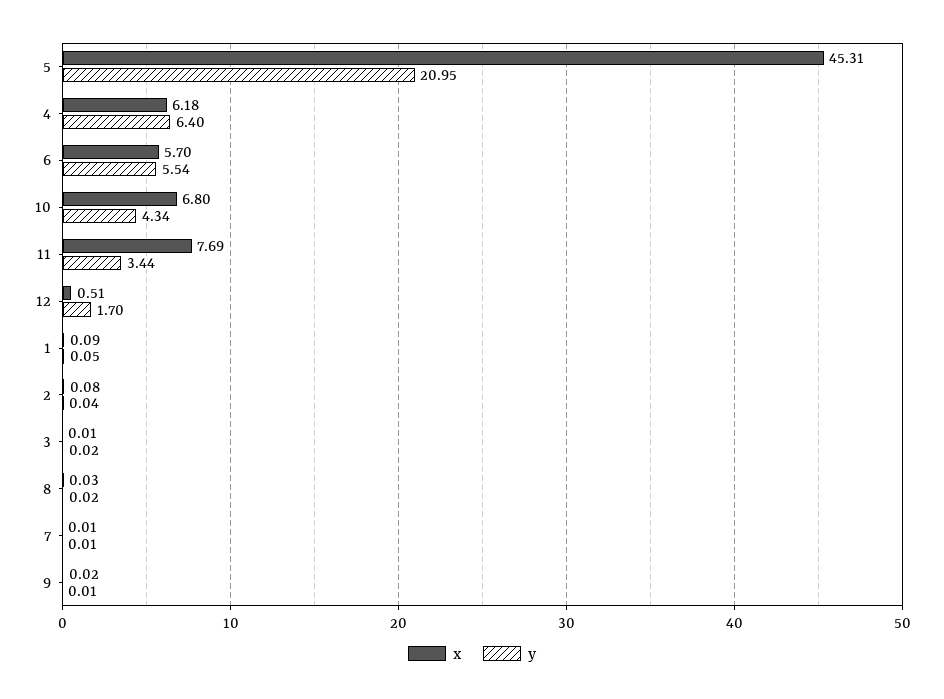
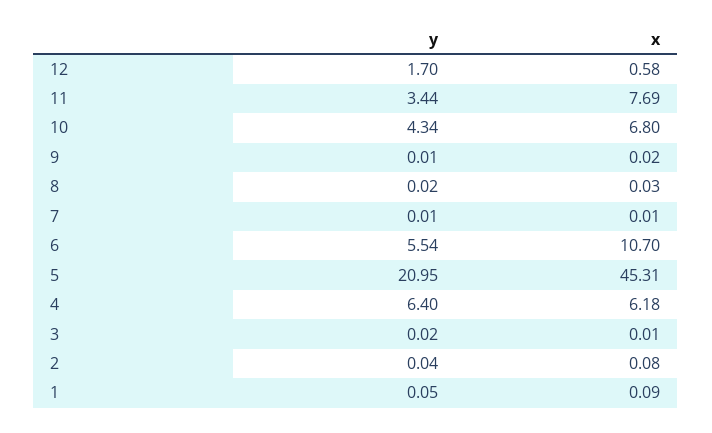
  {
    "x": {
      "5": 45.31,
      "4": 6.18,
-     "6": 5.7,
+     "6": 10.7,
      "10": 6.8,
      "11": 7.69,
-     "12": 0.51,
+     "12": 0.58,
      "1": 0.09,
      "2": 0.08,
      "3": 0.01,
      "8": 0.03,
      "7": 0.01,
      "9": 0.02
    },
    "y": {
      "5": 20.95,
      "4": 6.4,
      "6": 5.54,
      "10": 4.34,
      "11": 3.44,
      "12": 1.7,
      "1": 0.05,
      "2": 0.04,
      "3": 0.02,
      "8": 0.02,
      "7": 0.01,
      "9": 0.01
    }
  }

